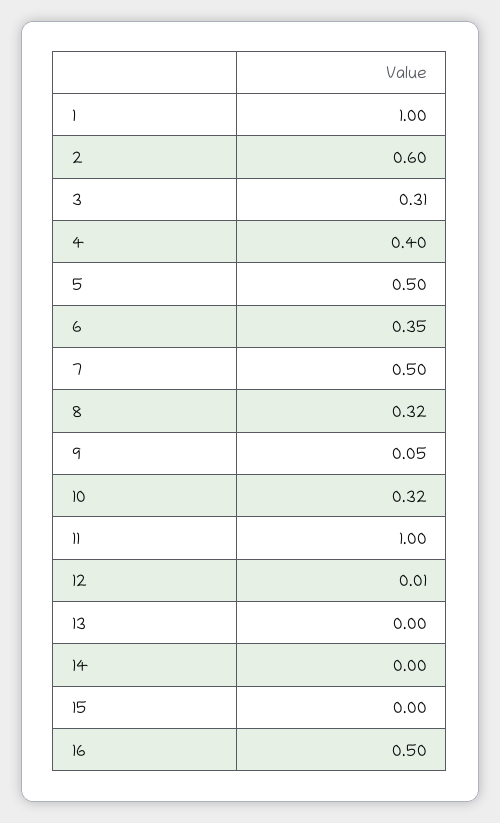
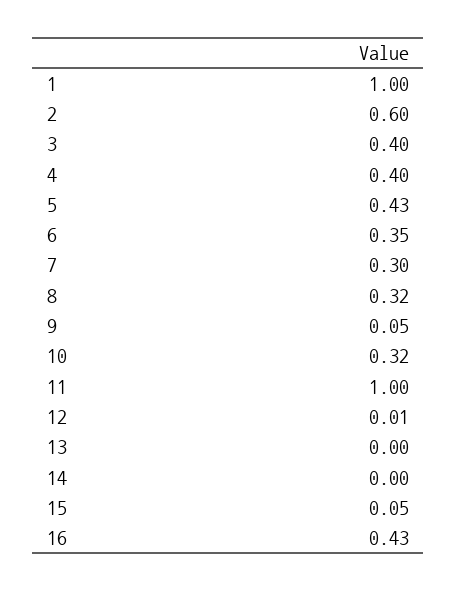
  {
    "1": 1,
    "2": 0.6,
-   "3": 0.31,
+   "3": 0.4,
    "4": 0.4,
-   "5": 0.5,
+   "5": 0.43,
    "6": 0.35,
-   "7": 0.5,
+   "7": 0.3,
    "8": 0.32,
    "9": 0.05,
    "10": 0.32,
    "11": 1,
    "12": 0.01,
    "13": 0,
    "14": 0,
-   "15": 0,
+   "15": 0.05,
-   "16": 0.5
+   "16": 0.43
  }

